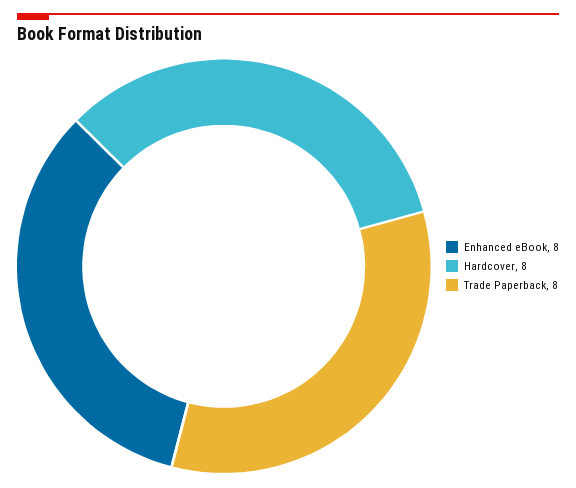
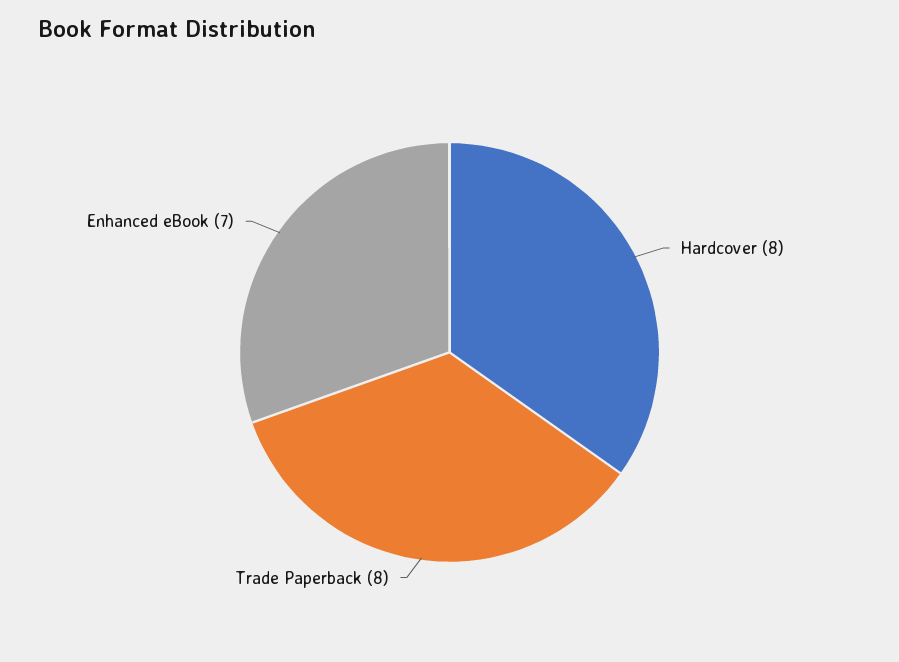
  {
-   "Enhanced eBook": 8,
+   "Enhanced eBook": 7,
    "Hardcover": 8,
    "Trade Paperback": 8
  }

